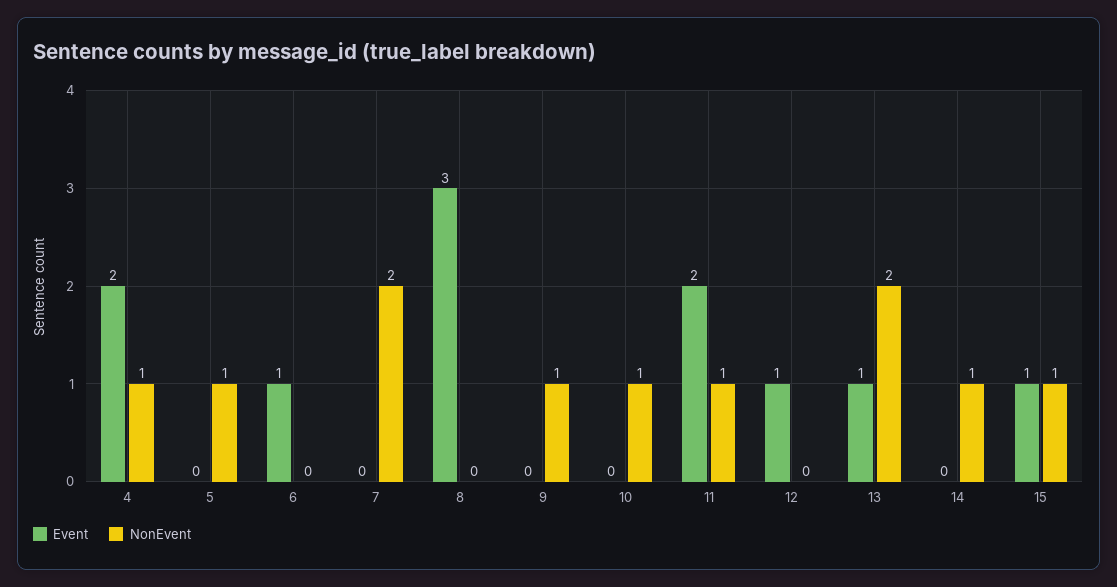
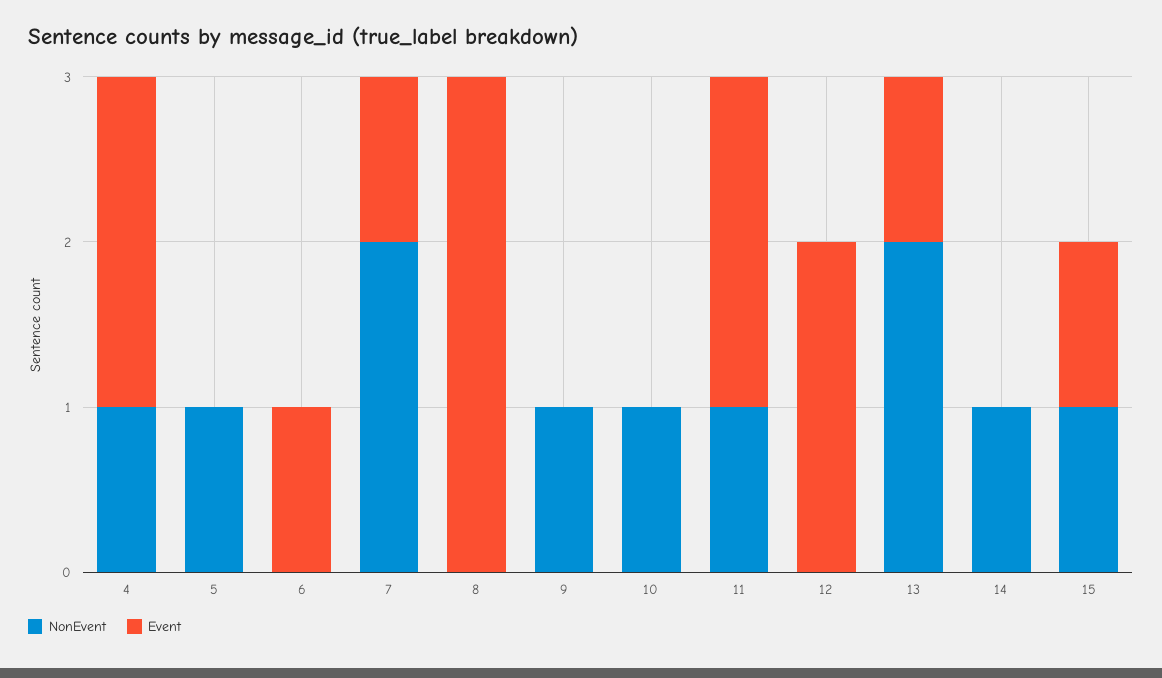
  {
    "Event": {
      "4": 2,
      "5": 0,
      "6": 1,
-     "7": 0,
+     "7": 1,
      "8": 3,
      "9": 0,
      "10": 0,
      "11": 2,
-     "12": 1,
+     "12": 2,
      "13": 1,
      "14": 0,
      "15": 1
    },
    "NonEvent": {
      "4": 1,
      "5": 1,
      "6": 0,
      "7": 2,
      "8": 0,
      "9": 1,
      "10": 1,
      "11": 1,
      "12": 0,
      "13": 2,
      "14": 1,
      "15": 1
    }
  }

